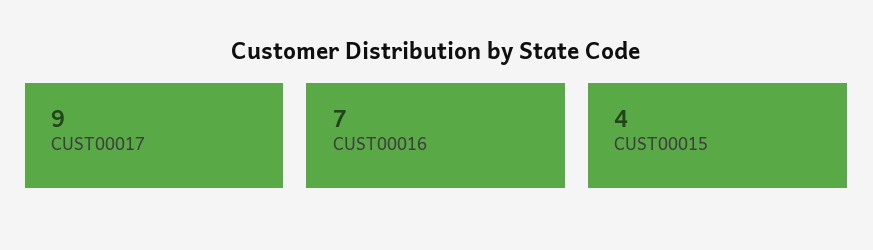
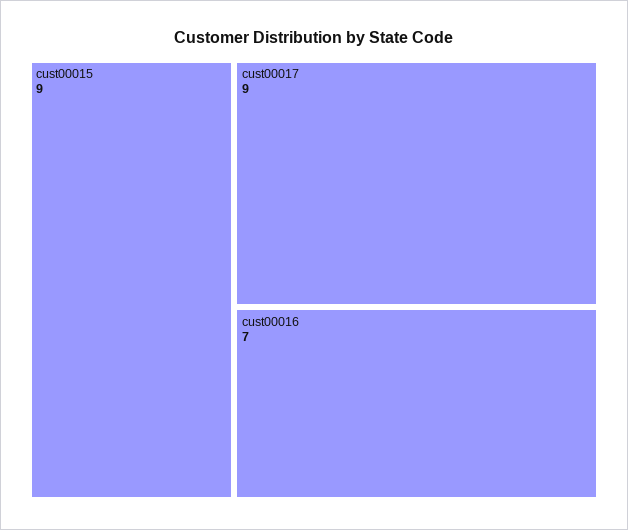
  {
    "CUST00017": 9,
    "CUST00016": 7,
-   "CUST00015": 4
+   "CUST00015": 9
  }

